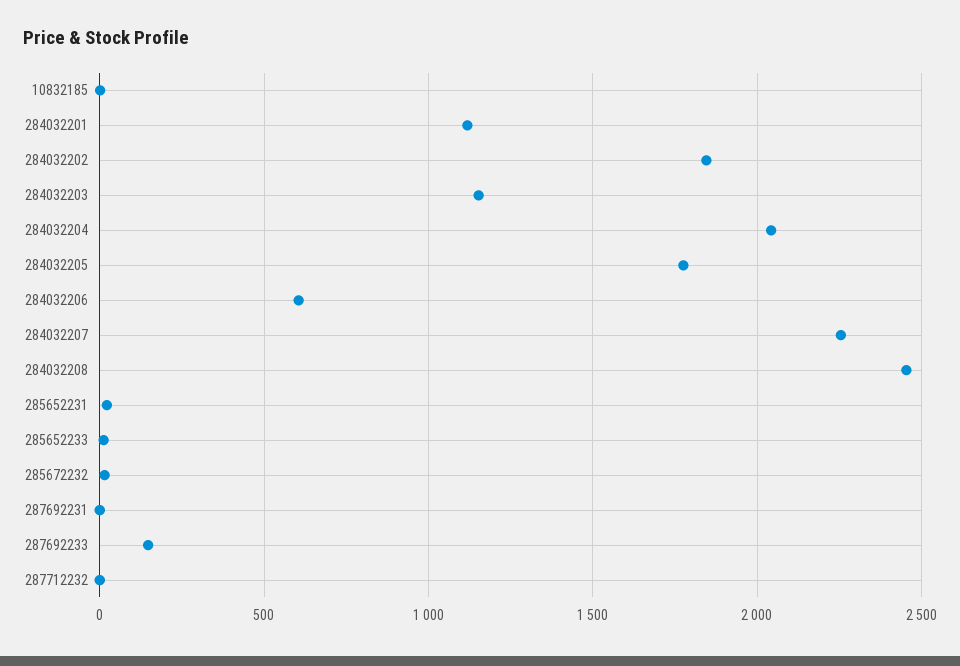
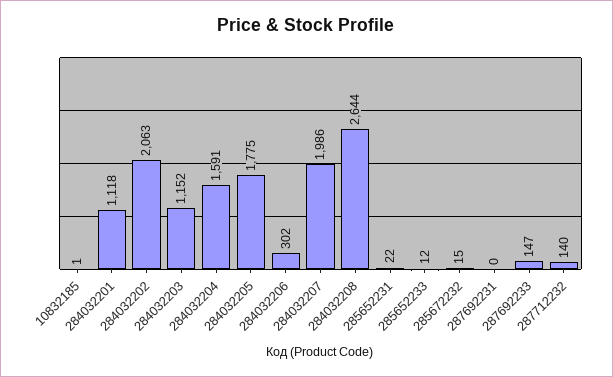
  {
    "10832185": 1,
    "284032201": 1118,
-   "284032202": 1850,
+   "284032202": 2063,
    "284032203": 1152,
-   "284032204": 2050,
+   "284032204": 1591,
    "284032205": 1775,
-   "284032206": 600,
+   "284032206": 302,
-   "284032207": 2250,
+   "284032207": 1986,
-   "284032208": 2450,
+   "284032208": 2644,
    "285652231": 22,
    "285652233": 12,
    "285672232": 15,
    "287692231": 0,
    "287692233": 147,
-   "287712232": 0
+   "287712232": 140
  }

